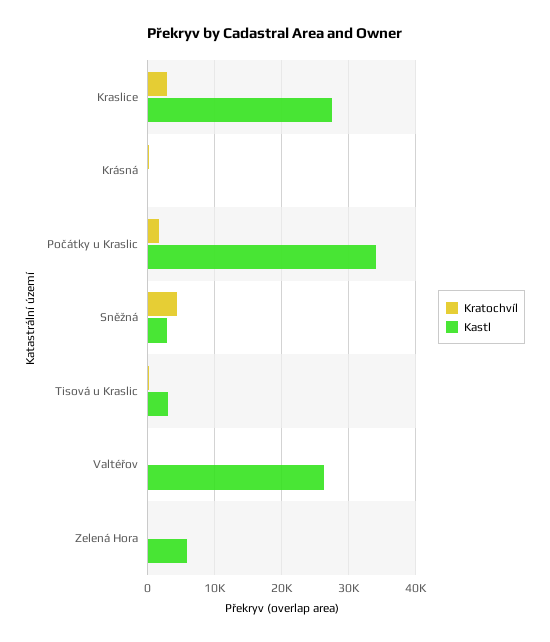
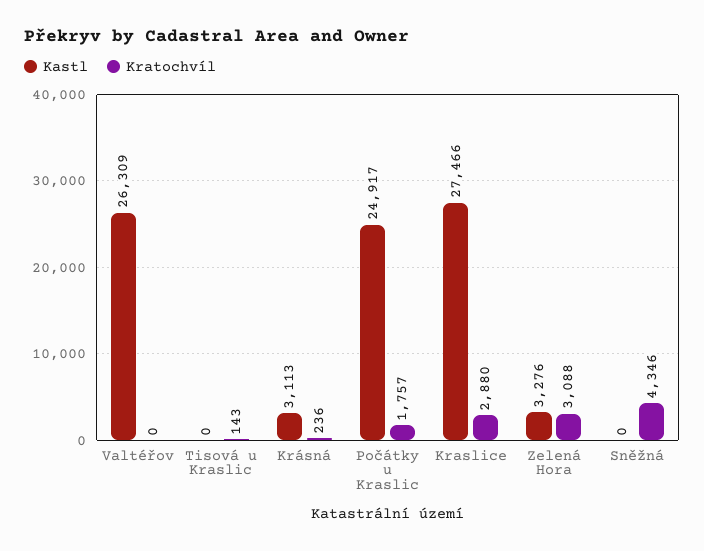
  {
    "Kratochvíl": {
      "Kraslice": 2880,
      "Krásná": 236,
      "Počátky u Kraslic": 1757,
      "Sněžná": 4346,
      "Tisová u Kraslic": 143,
      "Valtéřov": 0,
-     "Zelená Hora": 0
+     "Zelená Hora": 3088
    },
    "Kastl": {
      "Kraslice": 27466,
-     "Krásná": 0,
+     "Krásná": 3113,
-     "Počátky u Kraslic": 34000,
+     "Počátky u Kraslic": 24917,
-     "Sněžná": 3000,
+     "Sněžná": 0,
-     "Tisová u Kraslic": 3000,
+     "Tisová u Kraslic": 0,
      "Valtéřov": 26309,
-     "Zelená Hora": 6000
+     "Zelená Hora": 3276
    }
  }

